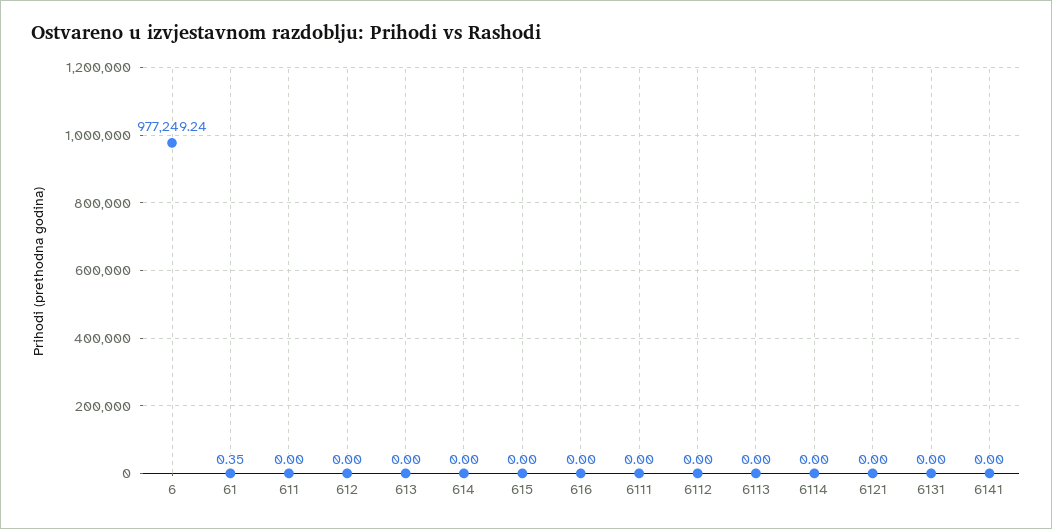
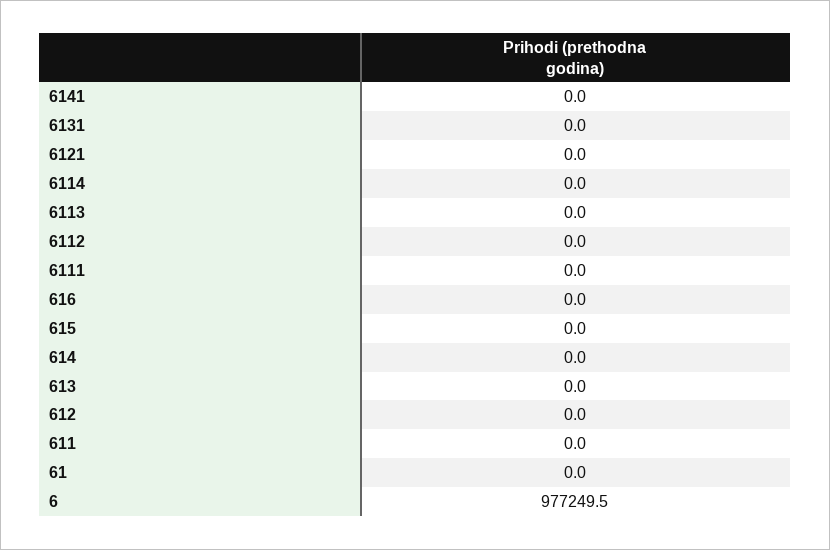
  {
-   "6": 977249.24,
+   "6": 977249.5,
-   "61": 0.35,
+   "61": 0,
    "611": 0,
    "612": 0,
    "613": 0,
    "614": 0,
    "615": 0,
    "616": 0,
    "6111": 0,
    "6112": 0,
    "6113": 0,
    "6114": 0,
    "6121": 0,
    "6131": 0,
    "6141": 0
  }

